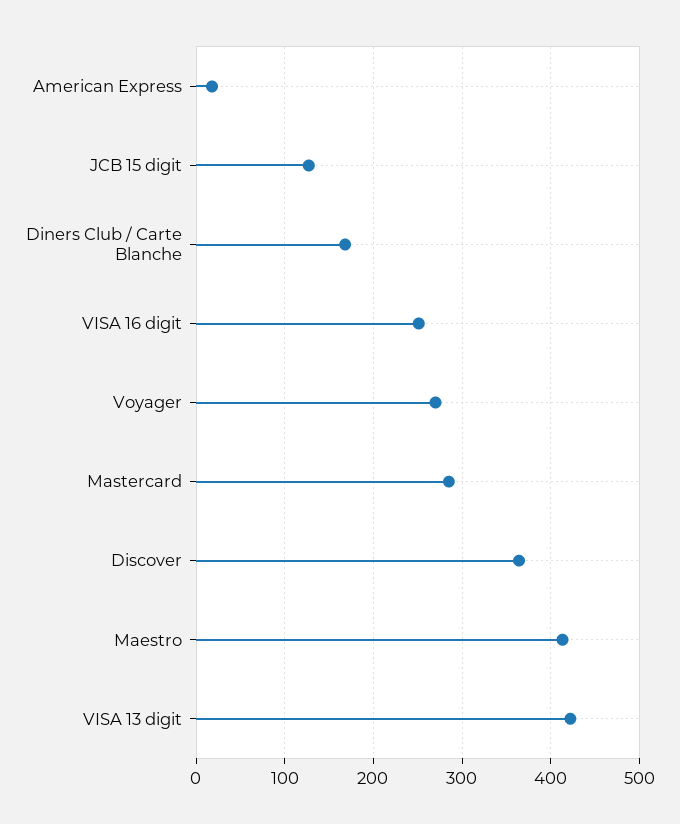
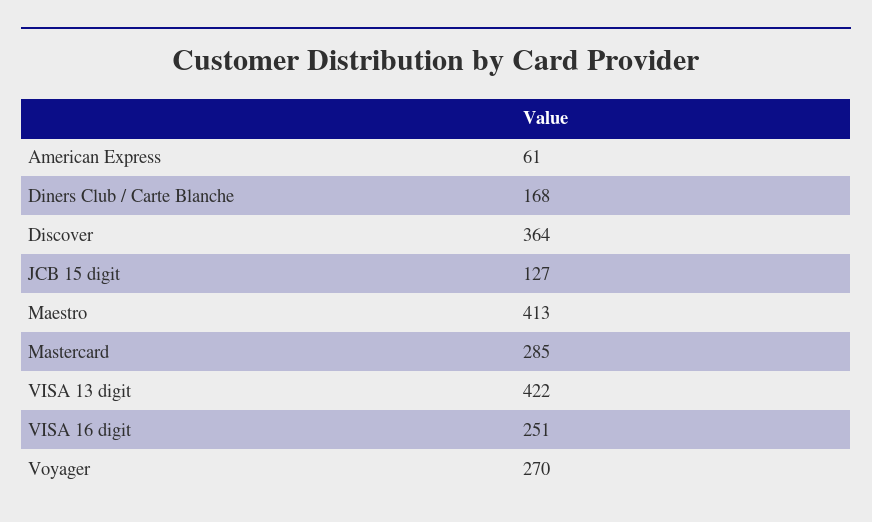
  {
-   "American Express": 20,
+   "American Express": 61,
    "JCB 15 digit": 127,
    "Diners Club / Carte Blanche": 168,
    "VISA 16 digit": 251,
    "Voyager": 270,
    "Mastercard": 285,
    "Discover": 364,
    "Maestro": 413,
    "VISA 13 digit": 422
  }

